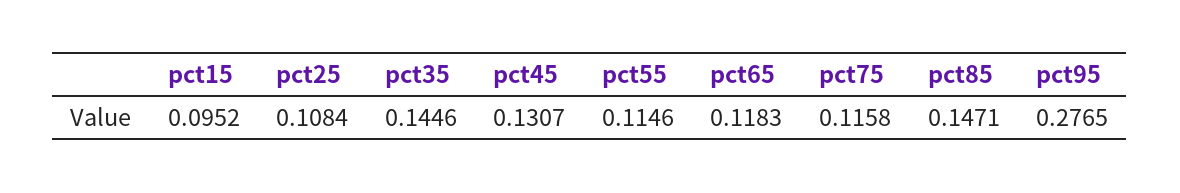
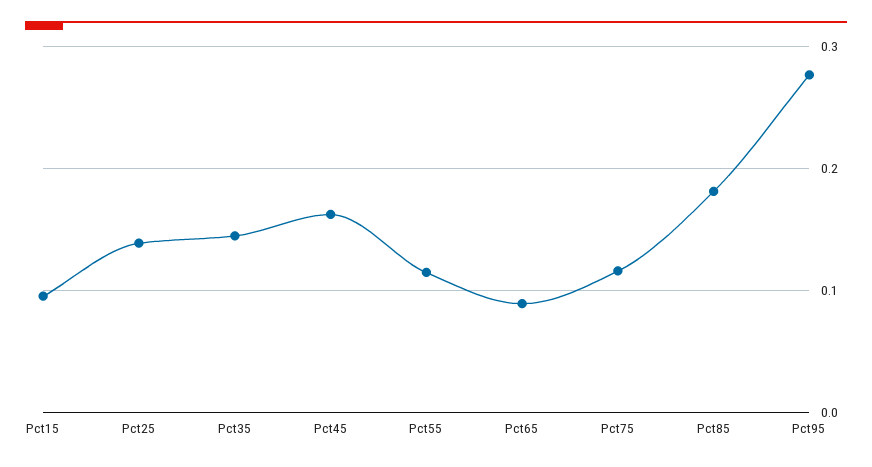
  {
    "pct15": 0.0952,
-   "pct25": 0.1084,
+   "pct25": 0.14,
    "pct35": 0.1446,
-   "pct45": 0.1307,
+   "pct45": 0.16,
    "pct55": 0.1146,
-   "pct65": 0.1183,
+   "pct65": 0.09,
    "pct75": 0.1158,
-   "pct85": 0.1471,
+   "pct85": 0.18,
    "pct95": 0.2765
  }

